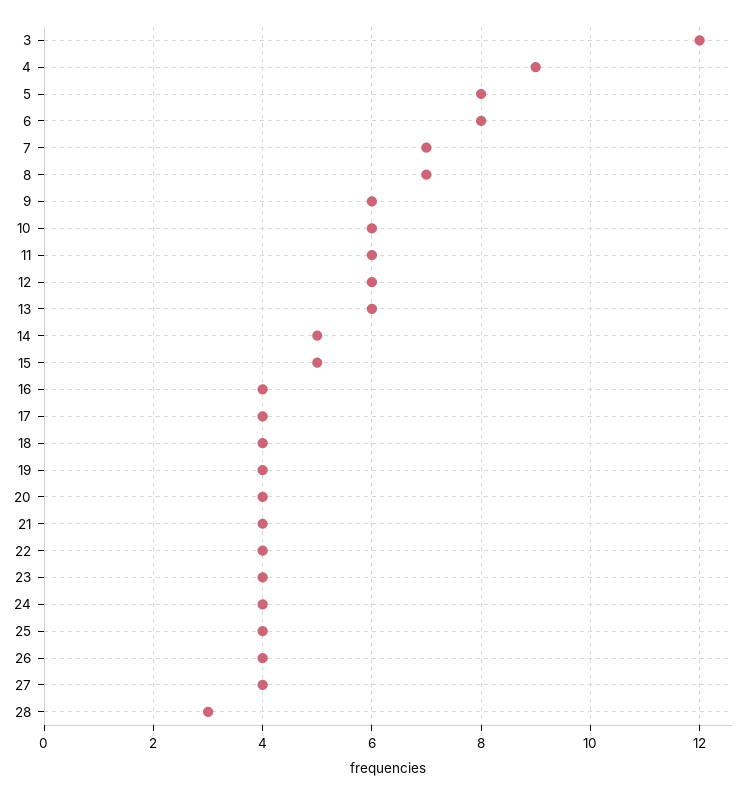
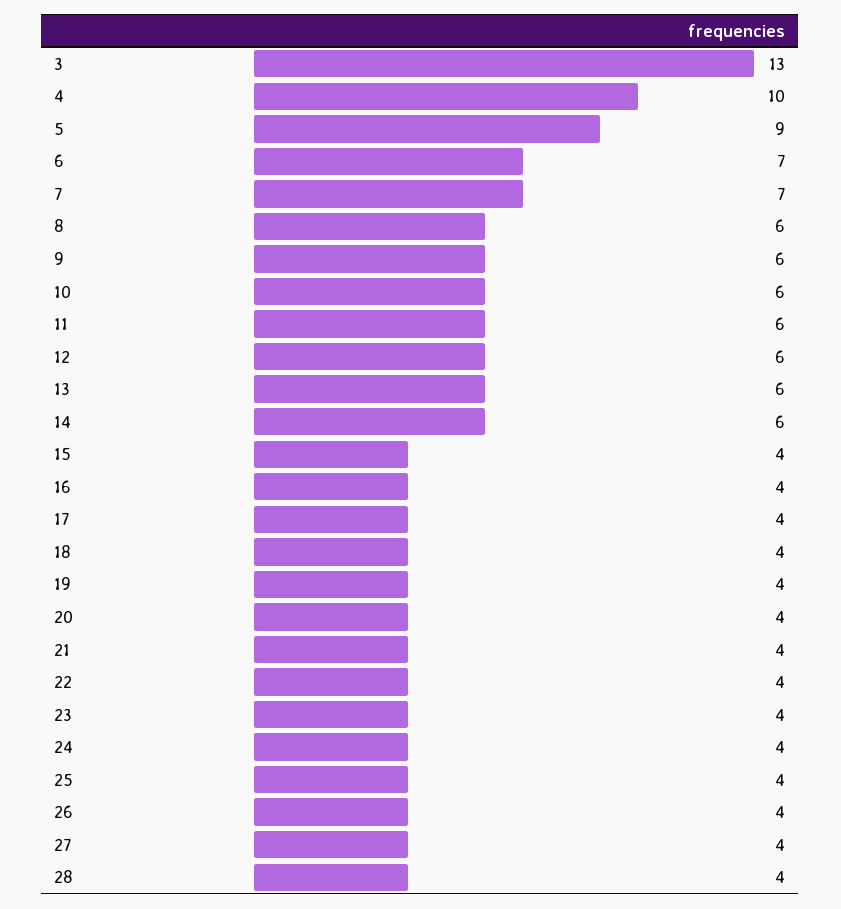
  {
-   "3": 12,
+   "3": 13,
-   "4": 9,
+   "4": 10,
-   "5": 8,
+   "5": 9,
-   "6": 8,
+   "6": 7,
    "7": 7,
-   "8": 7,
+   "8": 6,
    "9": 6,
    "10": 6,
    "11": 6,
    "12": 6,
    "13": 6,
-   "14": 5,
+   "14": 6,
-   "15": 5,
+   "15": 4,
    "16": 4,
    "17": 4,
    "18": 4,
    "19": 4,
    "20": 4,
    "21": 4,
    "22": 4,
    "23": 4,
    "24": 4,
    "25": 4,
    "26": 4,
    "27": 4,
-   "28": 3
+   "28": 4
  }

